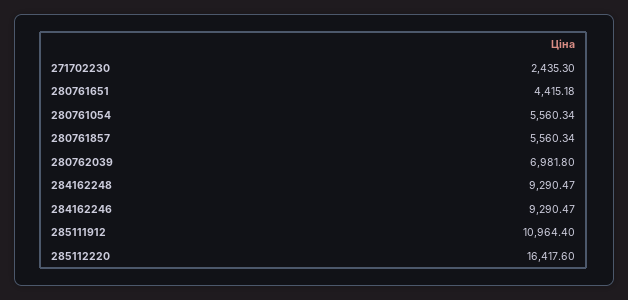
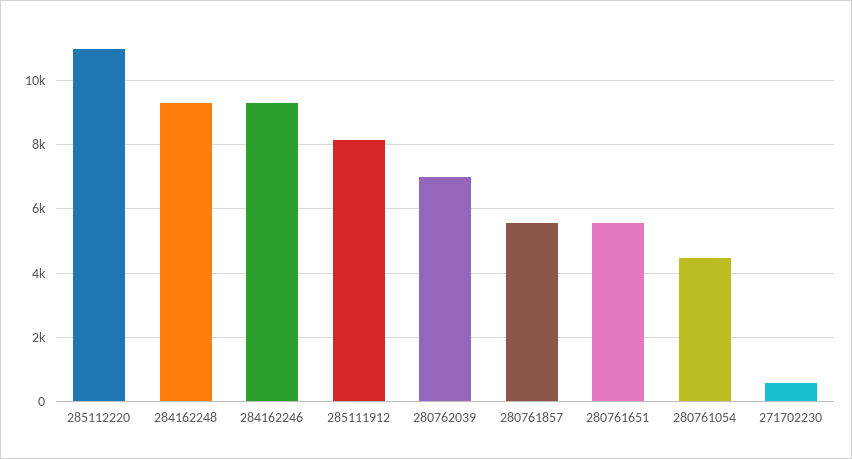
  {
-   "271702230": 2435.3,
+   "271702230": 600,
-   "280761651": 4415.18,
+   "280761651": 5600,
-   "280761054": 5560.34,
+   "280761054": 4400,
    "280761857": 5560.34,
    "280762039": 6981.8,
    "284162248": 9290.47,
    "284162246": 9290.47,
-   "285111912": 10964.4,
+   "285111912": 8200,
-   "285112220": 16417.6
+   "285112220": 11000
  }

